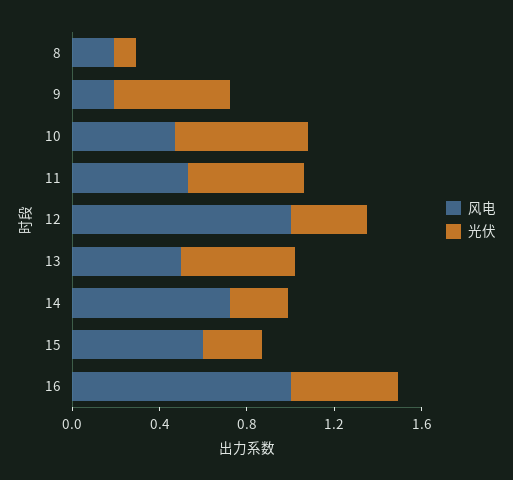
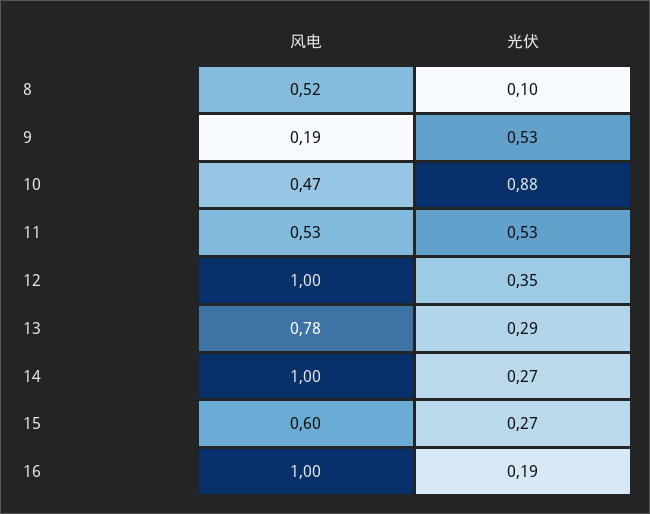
  {
    "风电": {
-     "8": 0.2,
+     "8": 0.52,
      "9": 0.19,
      "10": 0.47,
      "11": 0.53,
      "12": 1,
-     "13": 0.5,
+     "13": 0.78,
-     "14": 0.7,
+     "14": 1,
      "15": 0.6,
      "16": 1
    },
    "光伏": {
      "8": 0.1,
      "9": 0.53,
-     "10": 0.6,
+     "10": 0.88,
      "11": 0.53,
      "12": 0.35,
-     "13": 0.5,
+     "13": 0.29,
      "14": 0.27,
      "15": 0.27,
-     "16": 0.5
+     "16": 0.19
    }
  }

